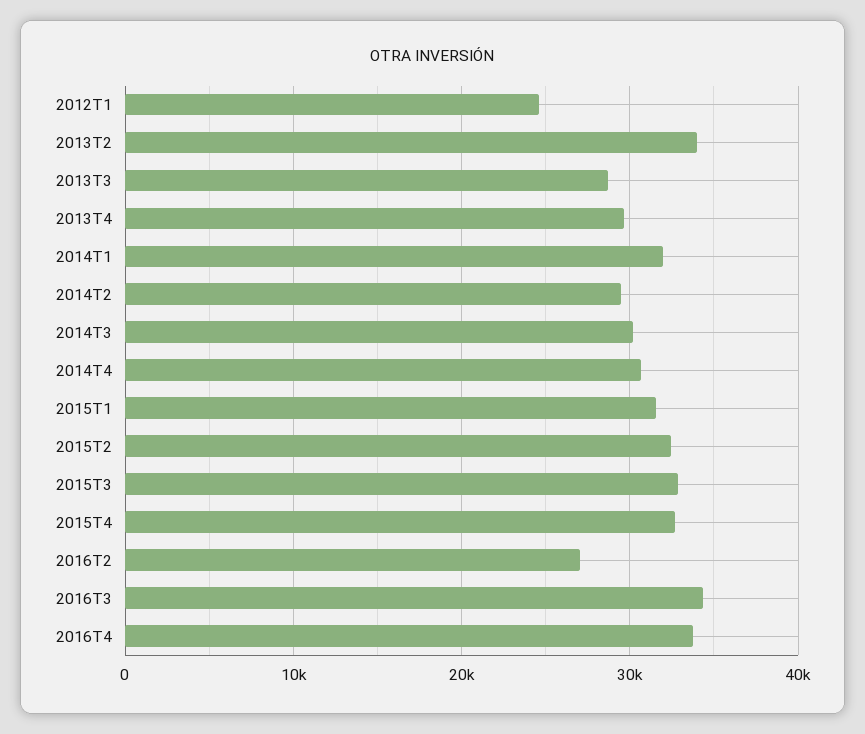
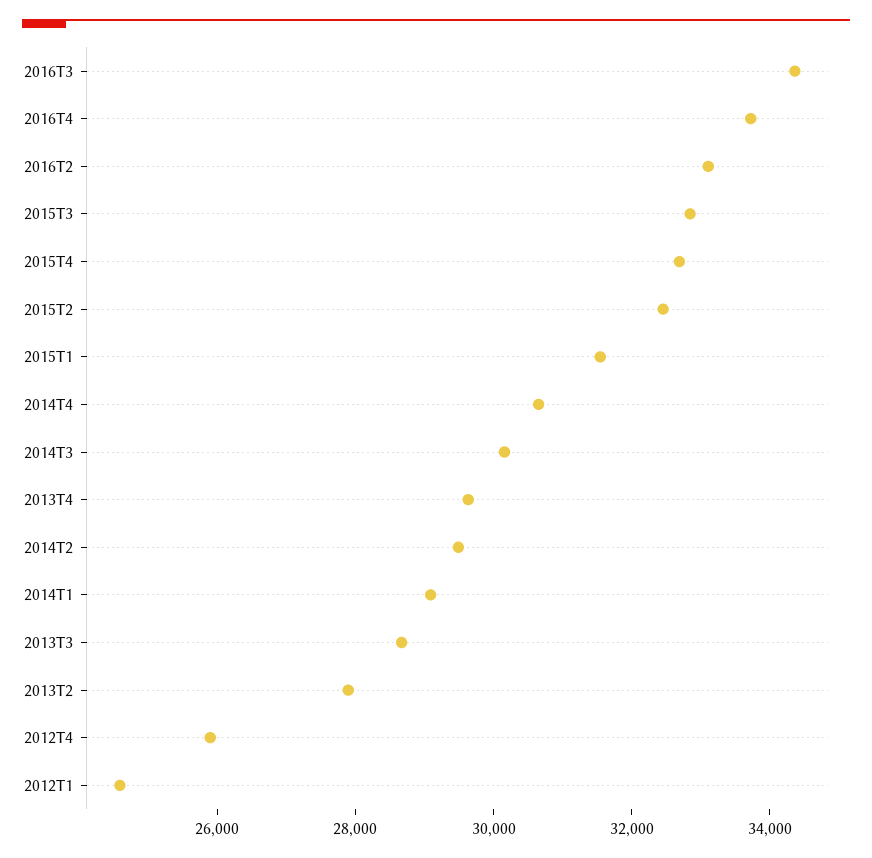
  {
    "2012T1": 24500,
-   "2013T2": 34000,
+   "2013T2": 28000,
    "2013T3": 28500,
    "2013T4": 29500,
-   "2014T1": 32000,
+   "2014T1": 29000,
    "2014T2": 29500,
    "2014T3": 30000,
    "2014T4": 30500,
    "2015T1": 31500,
    "2015T2": 32500,
    "2015T3": 33000,
    "2015T4": 32500,
-   "2016T2": 27000,
+   "2016T2": 33000,
    "2016T3": 34500,
-   "2016T4": 33500
+   "2016T4": 33500,
+   "2012T4": 26000
  }

